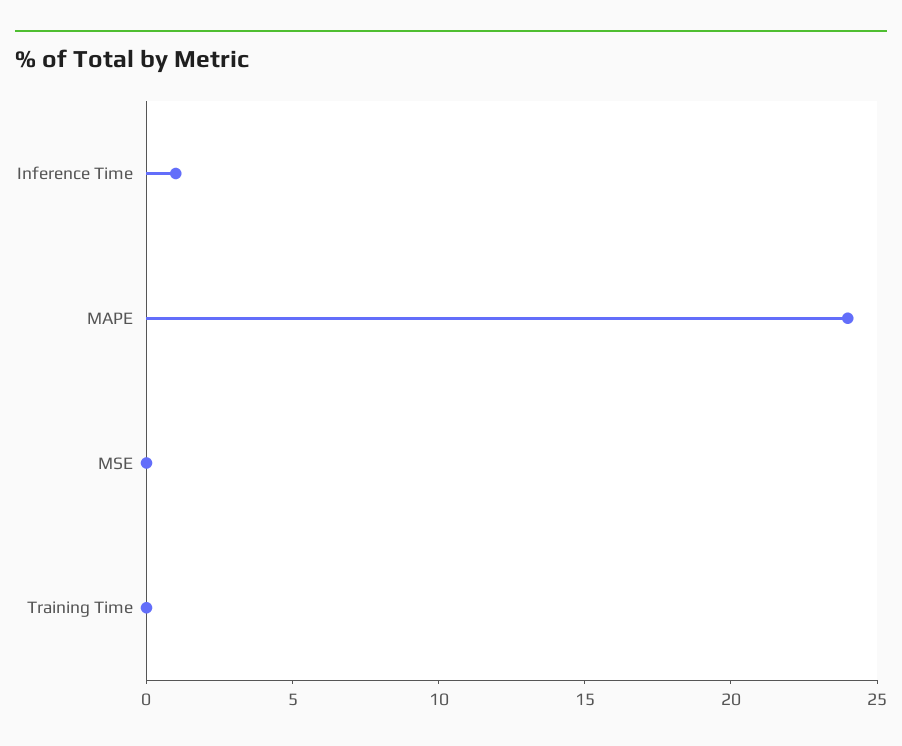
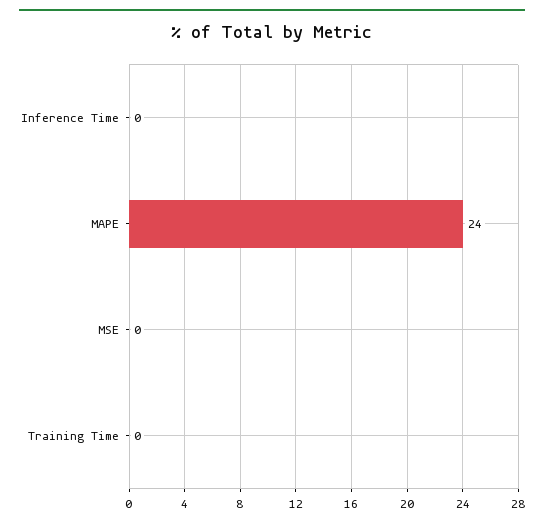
  {
-   "Inference Time": 1,
+   "Inference Time": 0,
    "MAPE": 24,
    "MSE": 0,
    "Training Time": 0
  }

